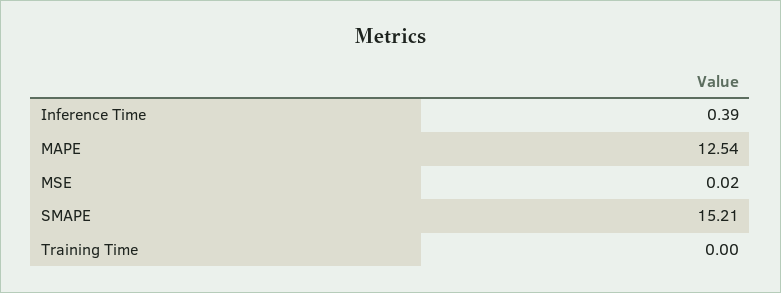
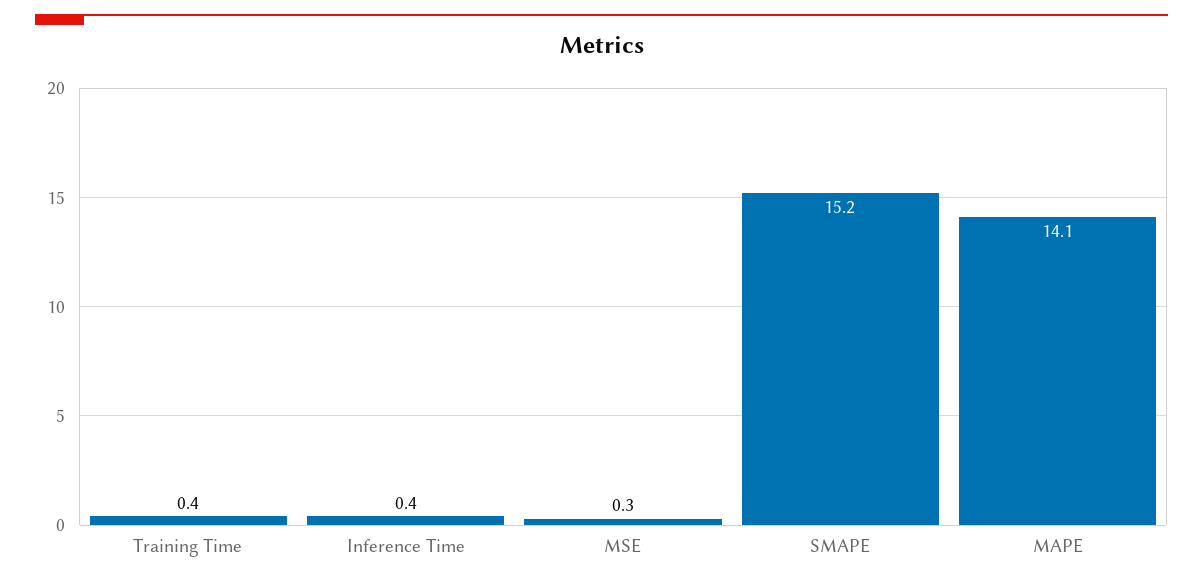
  {
    "Inference Time": 0.39,
-   "MAPE": 12.54,
+   "MAPE": 14.1,
-   "MSE": 0.02,
+   "MSE": 0.3,
    "SMAPE": 15.21,
-   "Training Time": 0
+   "Training Time": 0.4
  }

